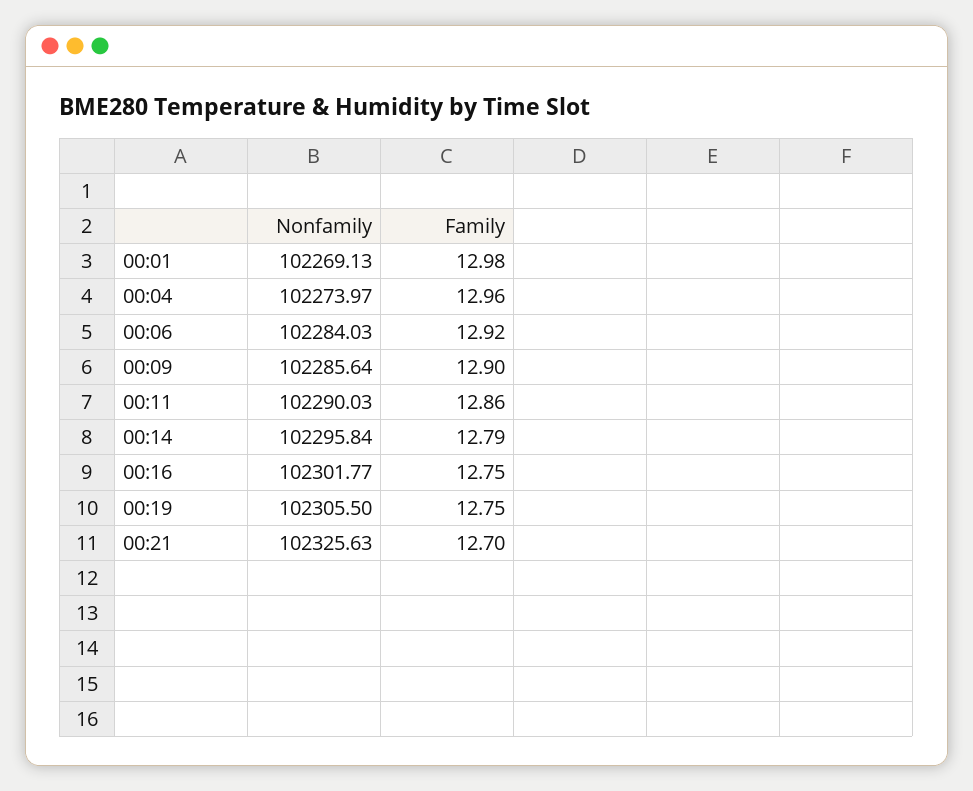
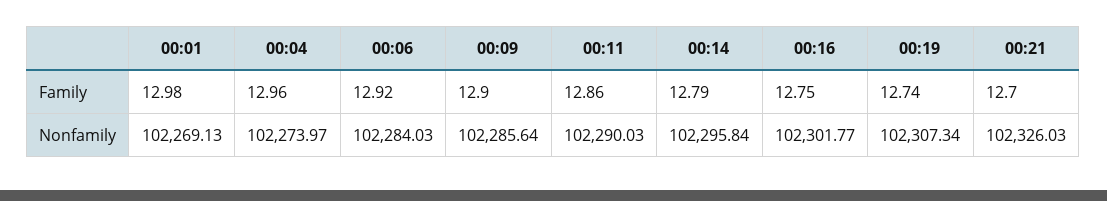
  {
    "Nonfamily": {
      "00:01": 102269.13,
      "00:04": 102273.97,
      "00:06": 102284.03,
      "00:09": 102285.64,
      "00:11": 102290.03,
      "00:14": 102295.84,
      "00:16": 102301.77,
-     "00:19": 102305.5,
+     "00:19": 102307.34,
-     "00:21": 102325.63
+     "00:21": 102326.03
    },
    "Family": {
      "00:01": 12.98,
      "00:04": 12.96,
      "00:06": 12.92,
      "00:09": 12.9,
      "00:11": 12.86,
      "00:14": 12.79,
      "00:16": 12.75,
-     "00:19": 12.75,
+     "00:19": 12.74,
      "00:21": 12.7
    }
  }

